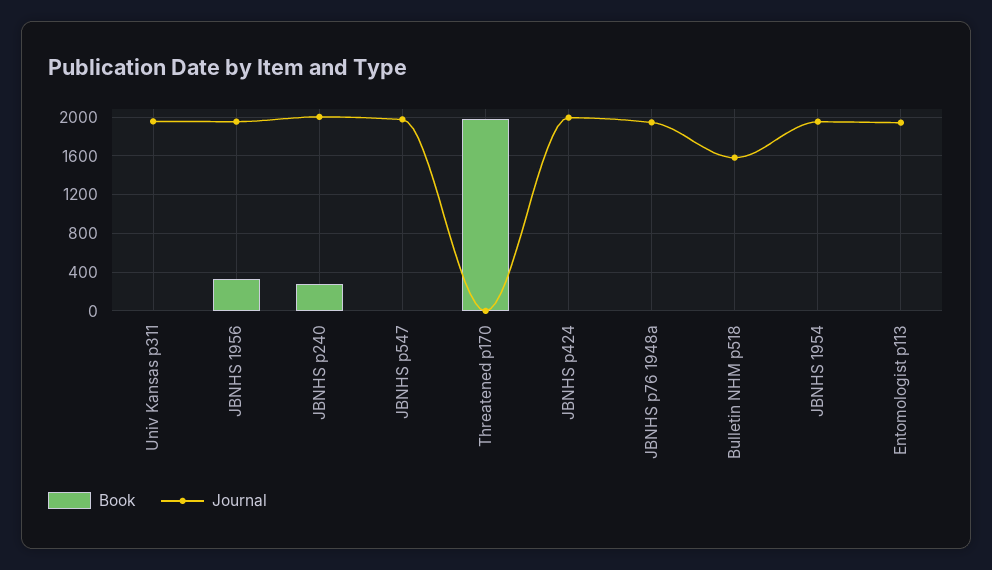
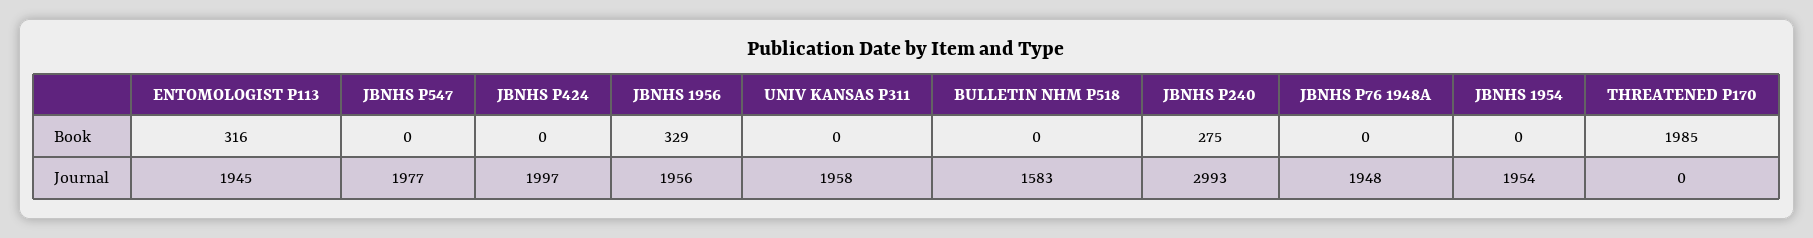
  {
    "Book": {
      "Univ Kansas p311": 0,
      "JBNHS 1956": 329,
      "JBNHS p240": 275,
      "JBNHS p547": 0,
      "Threatened p170": 1985,
      "JBNHS p424": 0,
      "JBNHS p76 1948a": 0,
      "Bulletin NHM p518": 0,
      "JBNHS 1954": 0,
-     "Entomologist p113": 0
+     "Entomologist p113": 316
    },
    "Journal": {
      "Univ Kansas p311": 1958,
      "JBNHS 1956": 1956,
-     "JBNHS p240": 2000,
+     "JBNHS p240": 2993,
      "JBNHS p547": 1977,
      "Threatened p170": 0,
      "JBNHS p424": 1997,
      "JBNHS p76 1948a": 1948,
      "Bulletin NHM p518": 1583,
      "JBNHS 1954": 1954,
      "Entomologist p113": 1945
    }
  }

